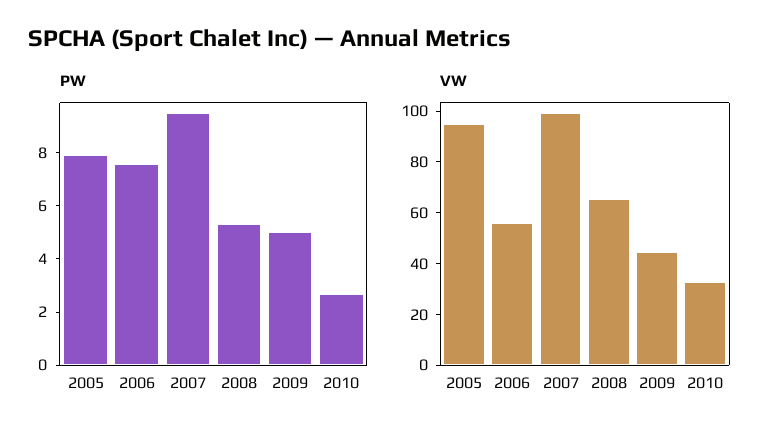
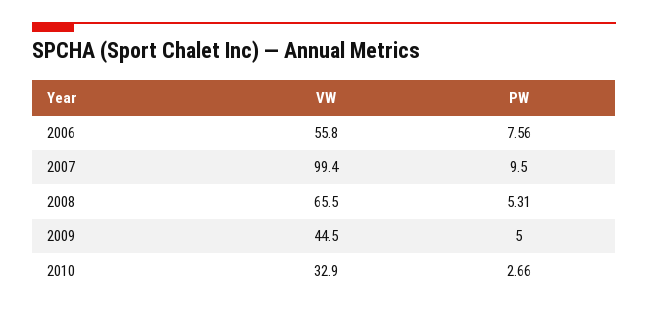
  {
    "PW": {
-     "2005": 8,
      "2006": 7.56,
      "2007": 9.5,
      "2008": 5.31,
      "2009": 5,
      "2010": 2.66
    },
    "VW": {
-     "2005": 95,
      "2006": 55.8,
      "2007": 99.4,
      "2008": 65.5,
      "2009": 44.5,
      "2010": 32.9
    }
  }

